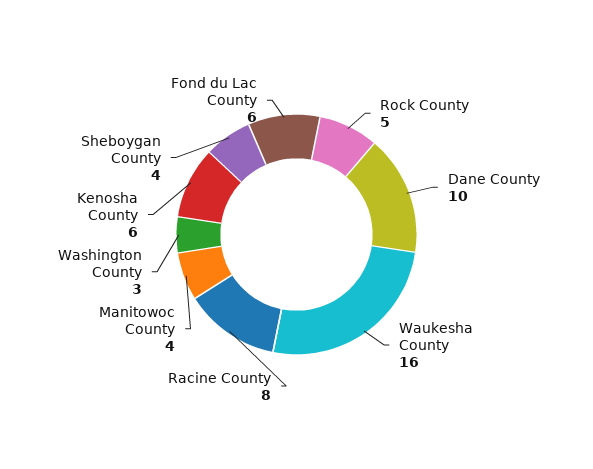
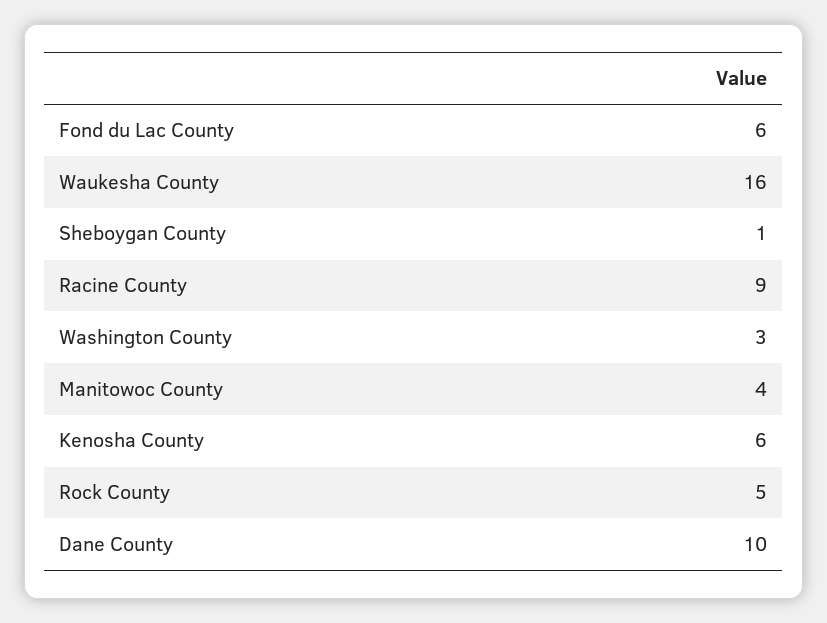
  {
    "Rock County": 5,
    "Dane County": 10,
    "Waukesha County": 16,
-   "Racine County": 8,
+   "Racine County": 9,
    "Manitowoc County": 4,
    "Washington County": 3,
    "Kenosha County": 6,
-   "Sheboygan County": 4,
+   "Sheboygan County": 1,
    "Fond du Lac County": 6
  }

